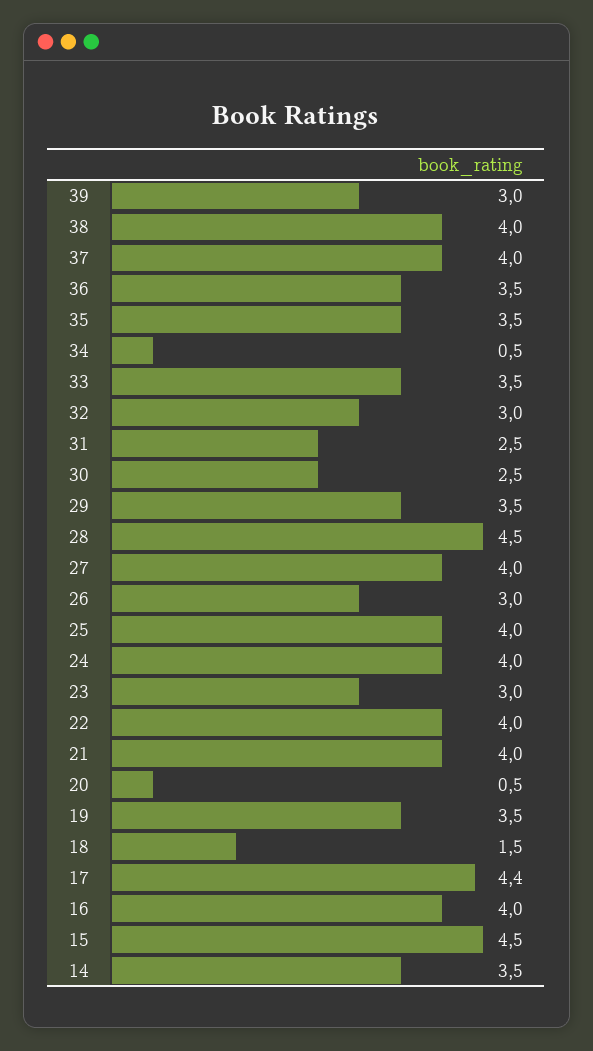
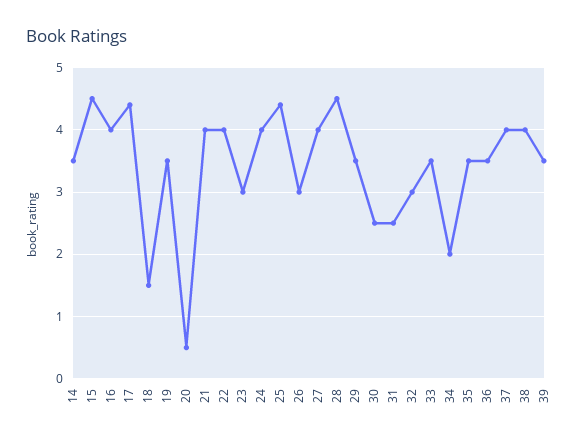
  {
-   "39": 3,
+   "39": 3.5,
    "38": 4,
    "37": 4,
    "36": 3.5,
    "35": 3.5,
-   "34": 0.5,
+   "34": 2,
    "33": 3.5,
    "32": 3,
    "31": 2.5,
    "30": 2.5,
    "29": 3.5,
    "28": 4.5,
    "27": 4,
    "26": 3,
-   "25": 4,
+   "25": 4.4,
    "24": 4,
    "23": 3,
    "22": 4,
    "21": 4,
    "20": 0.5,
    "19": 3.5,
    "18": 1.5,
    "17": 4.4,
    "16": 4,
    "15": 4.5,
    "14": 3.5
  }

